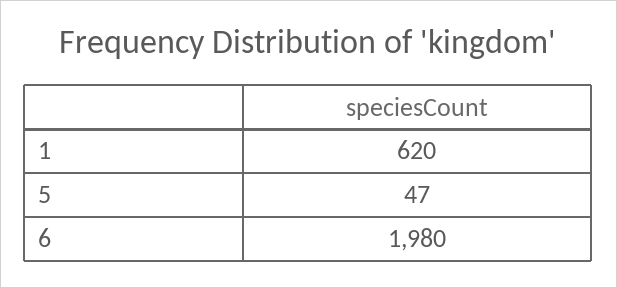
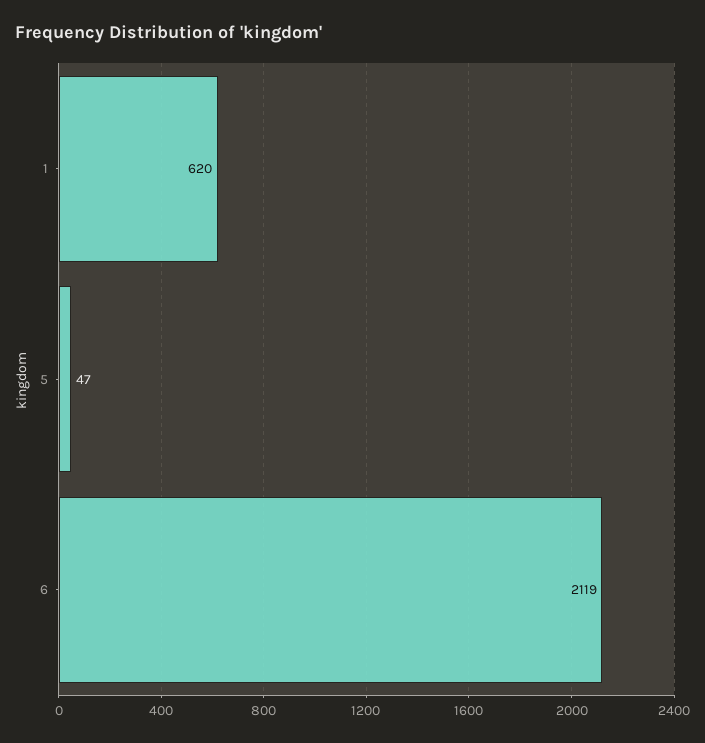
  {
    "1": 620,
    "5": 47,
-   "6": 1980
+   "6": 2119
  }

